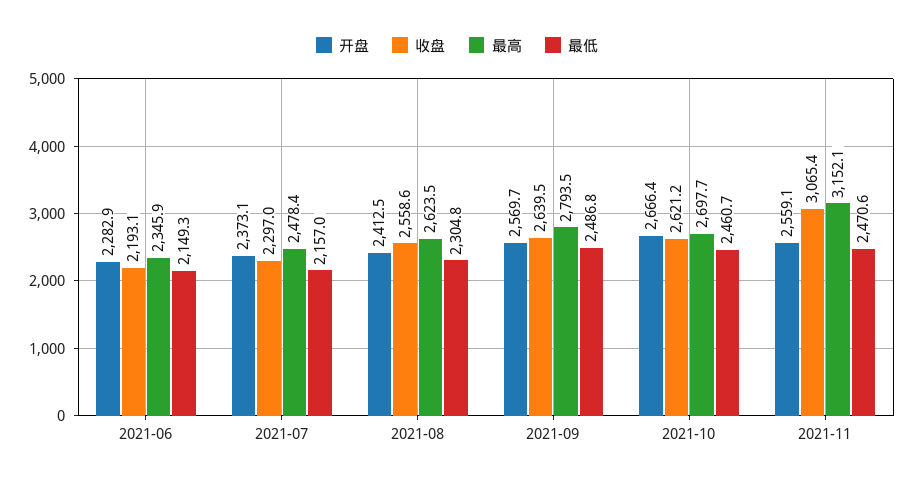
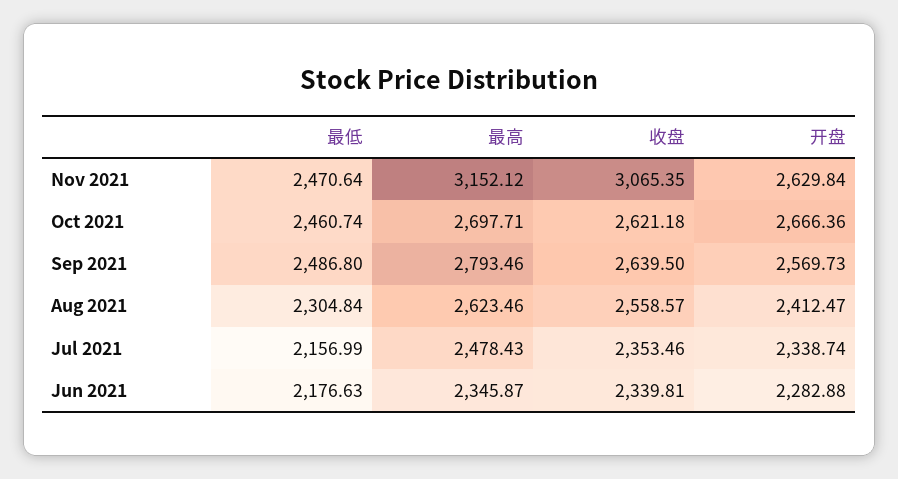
  {
    "开盘": {
      "2021-06": 2282.88,
-     "2021-07": 2373.1,
+     "2021-07": 2338.74,
      "2021-08": 2412.47,
      "2021-09": 2569.73,
      "2021-10": 2666.36,
-     "2021-11": 2559.1
+     "2021-11": 2629.84
    },
    "收盘": {
-     "2021-06": 2193.1,
+     "2021-06": 2339.81,
-     "2021-07": 2297,
+     "2021-07": 2353.46,
      "2021-08": 2558.57,
      "2021-09": 2639.5,
      "2021-10": 2621.18,
      "2021-11": 3065.35
    },
    "最高": {
      "2021-06": 2345.87,
      "2021-07": 2478.43,
      "2021-08": 2623.46,
      "2021-09": 2793.46,
      "2021-10": 2697.71,
      "2021-11": 3152.12
    },
    "最低": {
-     "2021-06": 2149.3,
+     "2021-06": 2176.63,
      "2021-07": 2156.99,
      "2021-08": 2304.84,
      "2021-09": 2486.8,
      "2021-10": 2460.74,
      "2021-11": 2470.64
    }
  }

